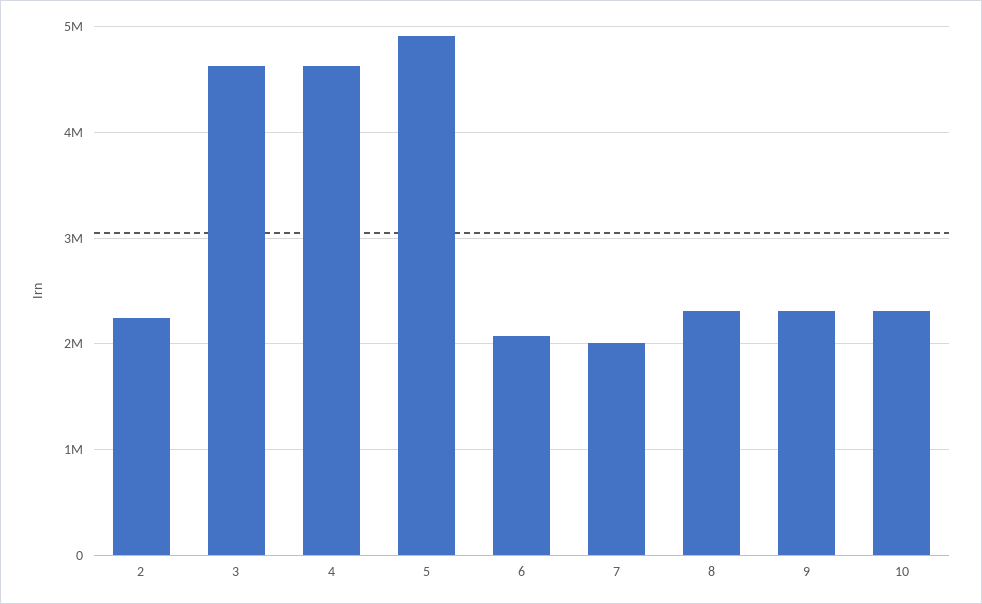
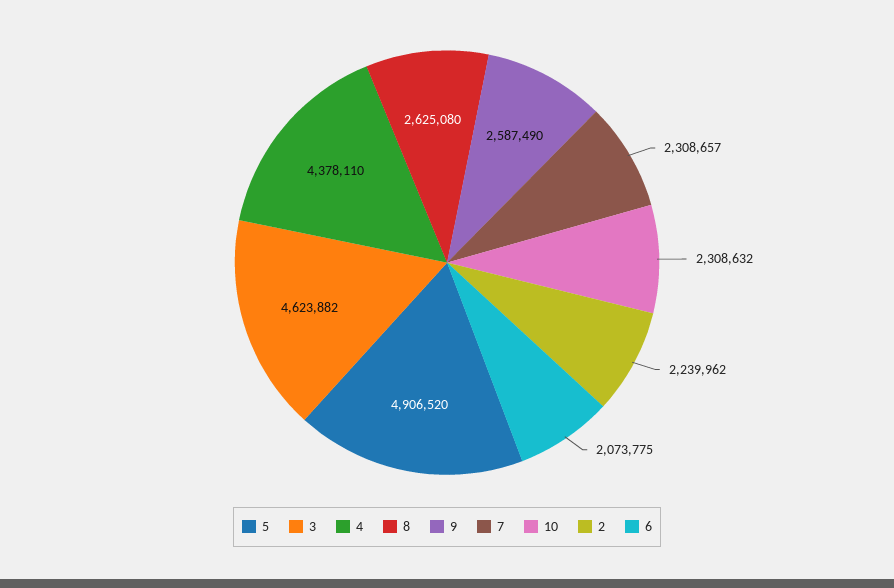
  {
    "2": 2239962,
    "3": 4623882,
-   "4": 4600000,
+   "4": 4378110,
    "5": 4906520,
    "6": 2073775,
-   "7": 2000000,
+   "7": 2308657,
-   "8": 2300000,
+   "8": 2625080,
-   "9": 2300000,
+   "9": 2587490,
    "10": 2308632
  }

